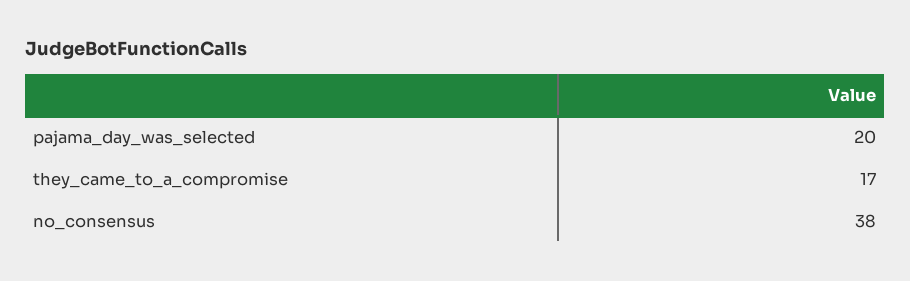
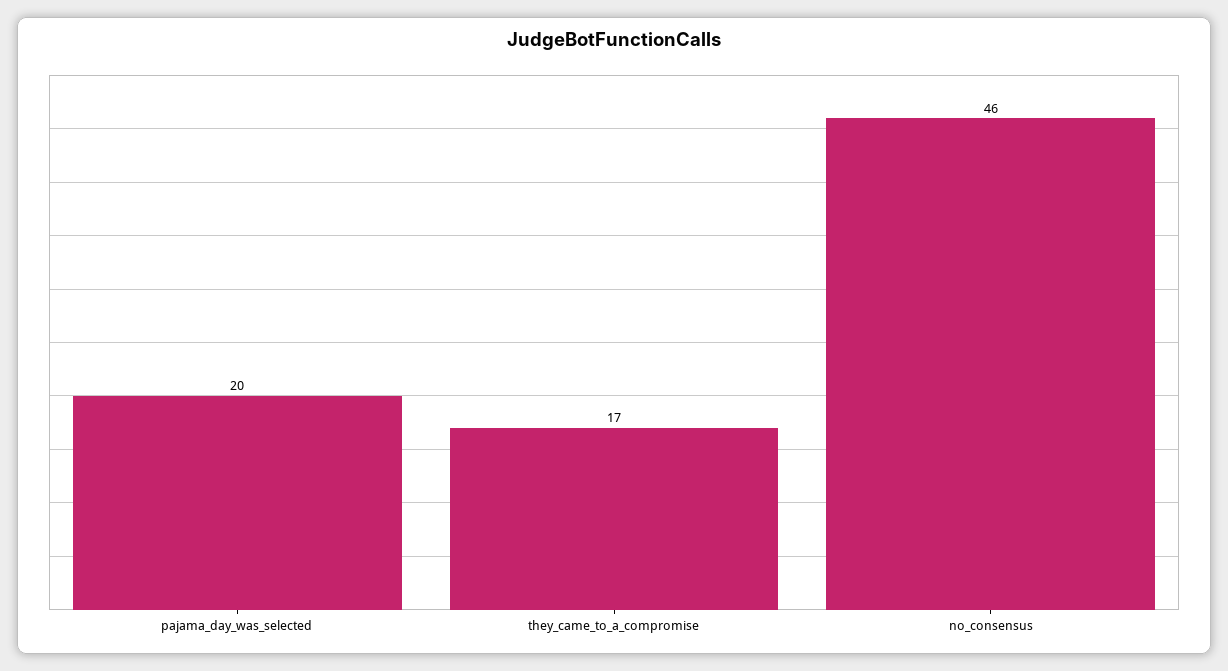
  {
    "pajama_day_was_selected": 20,
    "they_came_to_a_compromise": 17,
-   "no_consensus": 38
+   "no_consensus": 46
  }

